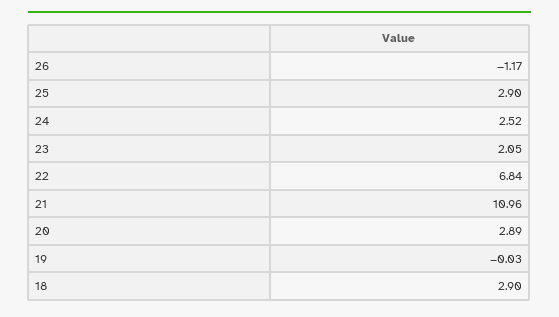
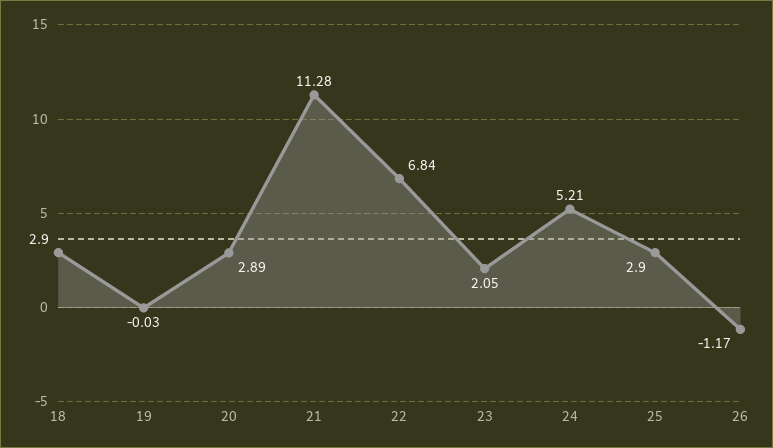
  {
    "26": -1.17,
    "25": 2.9,
-   "24": 2.52,
+   "24": 5.21,
    "23": 2.05,
    "22": 6.84,
-   "21": 10.96,
+   "21": 11.28,
    "20": 2.89,
    "19": -0.03,
    "18": 2.9
  }

